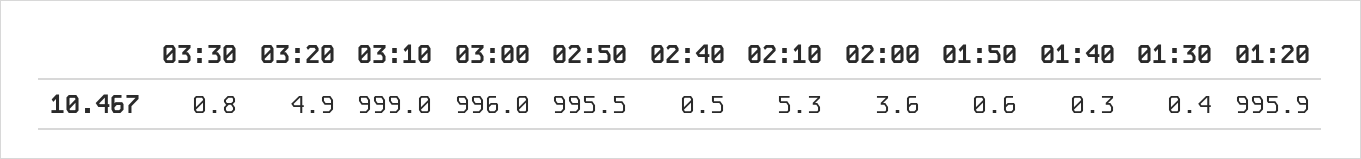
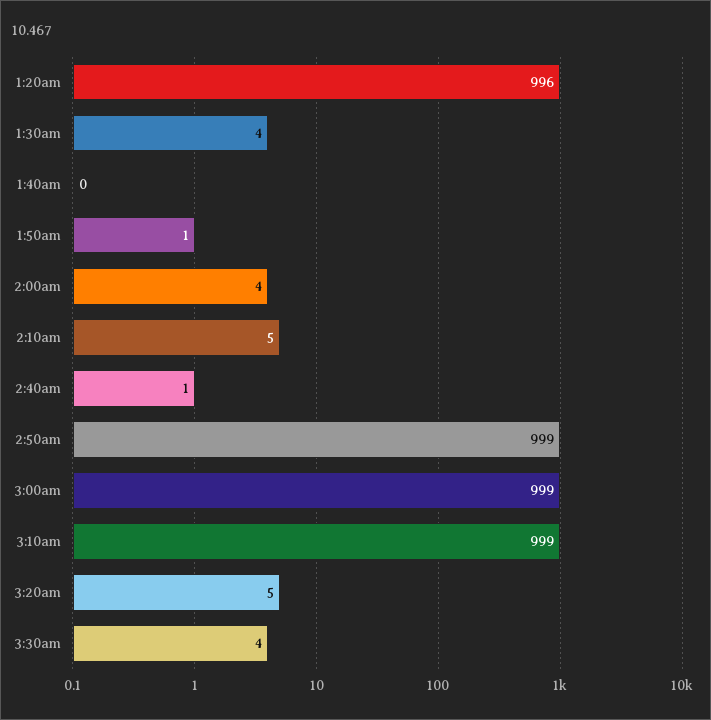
  {
-   "03:30": 0.8,
+   "03:30": 4,
    "03:20": 4.9,
    "03:10": 999,
-   "03:00": 996,
+   "03:00": 999,
-   "02:50": 995.5,
+   "02:50": 999,
    "02:40": 0.5,
    "02:10": 5.3,
    "02:00": 3.6,
    "01:50": 0.6,
    "01:40": 0.3,
-   "01:30": 0.4,
+   "01:30": 4,
    "01:20": 995.9
  }

